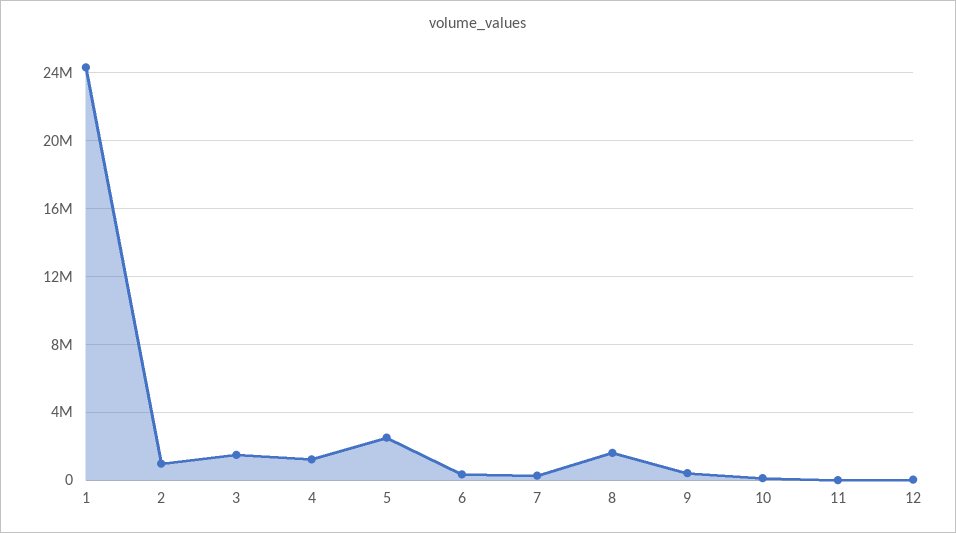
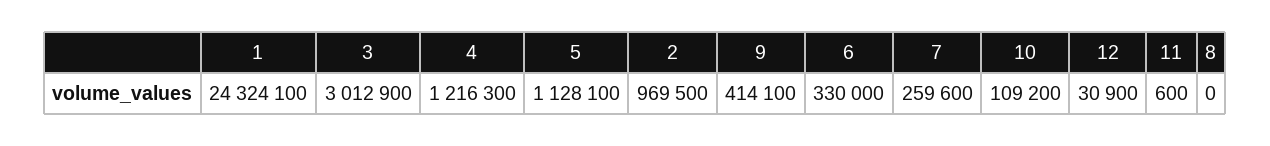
  {
    "1": 24324100,
    "2": 969500,
-   "3": 1500000,
+   "3": 3012900,
    "4": 1216300,
-   "5": 2500000,
+   "5": 1128100,
    "6": 330000,
    "7": 259600,
-   "8": 1500000,
+   "8": 0,
    "9": 414100,
    "10": 109200,
    "11": 600,
    "12": 30900
  }

